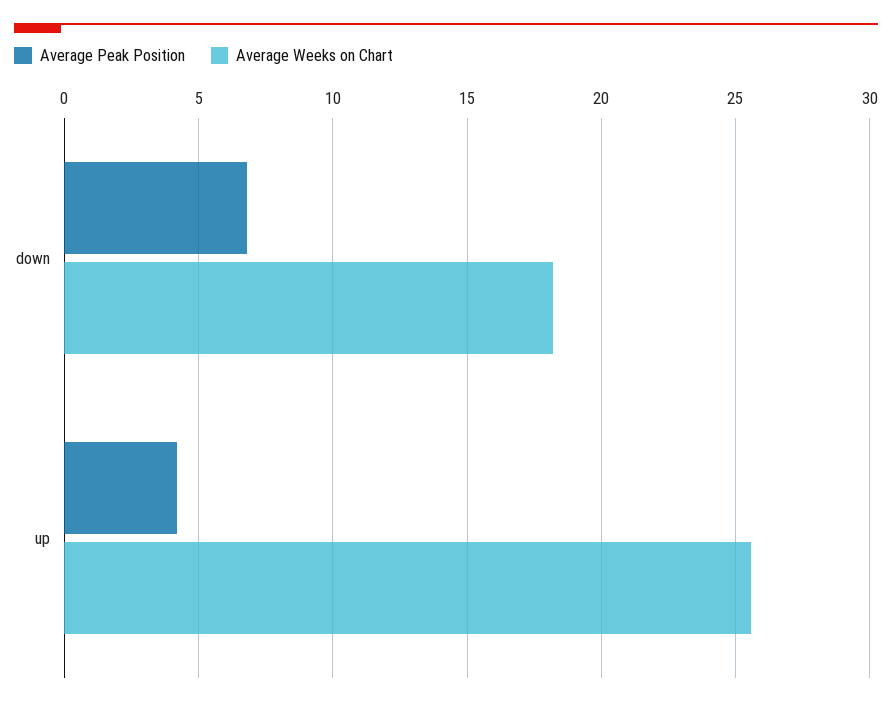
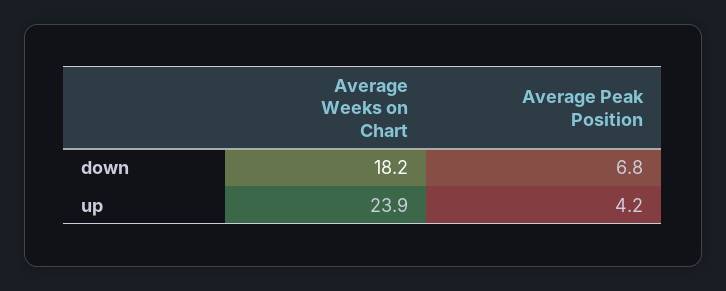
  {
    "Average Peak Position": {
      "down": 6.8,
      "up": 4.2
    },
    "Average Weeks on Chart": {
      "down": 18.2,
-     "up": 25.5
+     "up": 23.9
    }
  }

